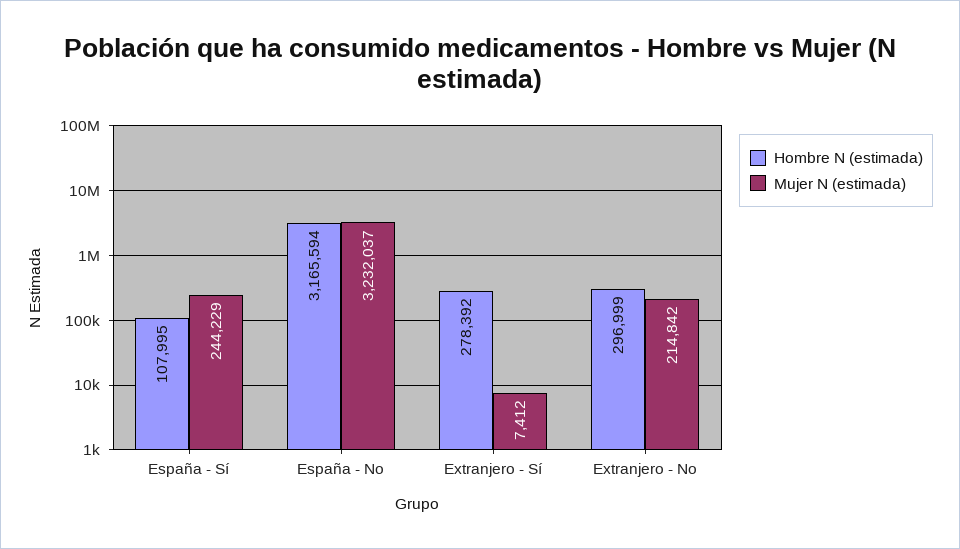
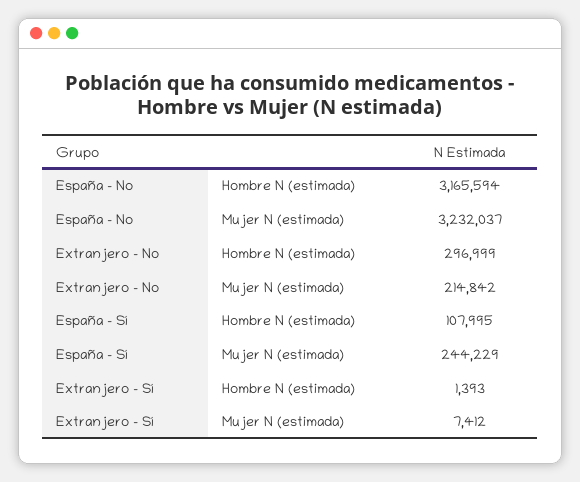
  {
    "Hombre N (estimada)": {
      "España - Sí": 107995,
      "España - No": 3165594,
-     "Extranjero - Sí": 278392,
+     "Extranjero - Sí": 1393,
      "Extranjero - No": 296999
    },
    "Mujer N (estimada)": {
      "España - Sí": 244229,
      "España - No": 3232037,
      "Extranjero - Sí": 7412,
      "Extranjero - No": 214842
    }
  }

